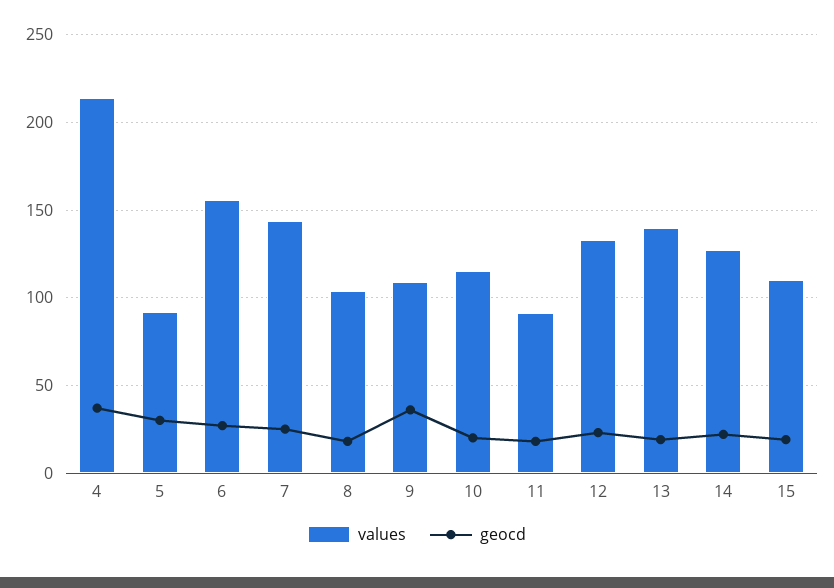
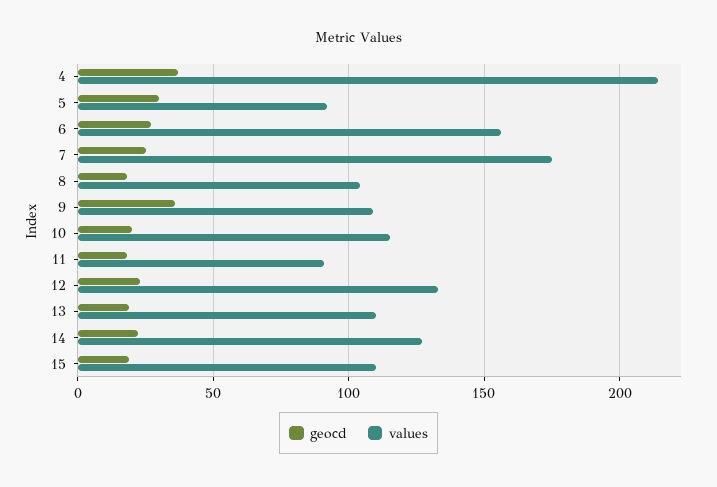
  {
    "values": {
      "4": 215,
      "5": 90,
      "6": 155,
-     "7": 145,
+     "7": 175,
      "8": 105,
      "9": 110,
      "10": 115,
      "11": 90,
      "12": 135,
-     "13": 140,
+     "13": 110,
      "14": 125,
      "15": 110
    },
    "geocd": {
      "4": 35,
      "5": 30,
      "6": 25,
      "7": 25,
      "8": 20,
      "9": 35,
      "10": 20,
      "11": 20,
      "12": 25,
      "13": 20,
      "14": 20,
      "15": 20
    }
  }

